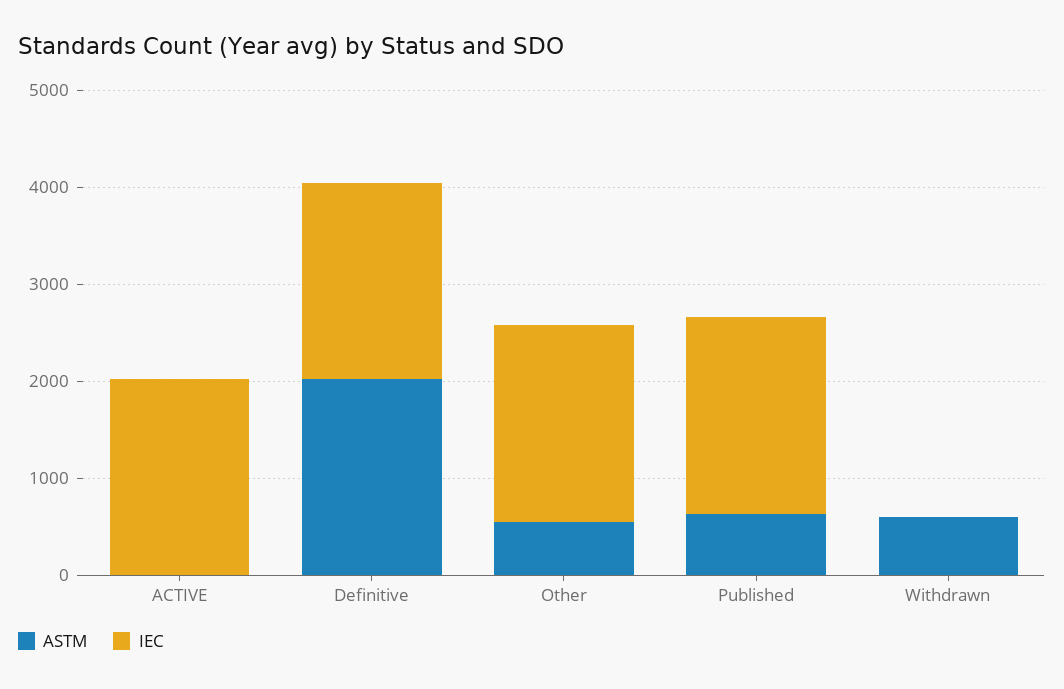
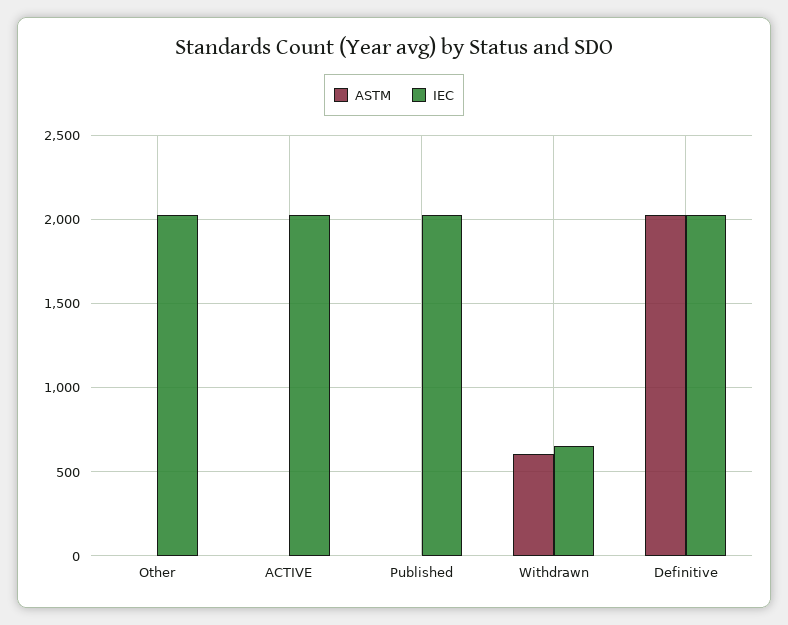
  {
    "ASTM": {
      "ACTIVE": 0,
      "Definitive": 2050,
-     "Other": 600,
+     "Other": 0,
-     "Published": 600,
+     "Published": 0,
      "Withdrawn": 600
    },
    "IEC": {
      "ACTIVE": 2050,
      "Definitive": 2050,
      "Other": 2050,
      "Published": 2050,
-     "Withdrawn": 0
+     "Withdrawn": 650
    }
  }

